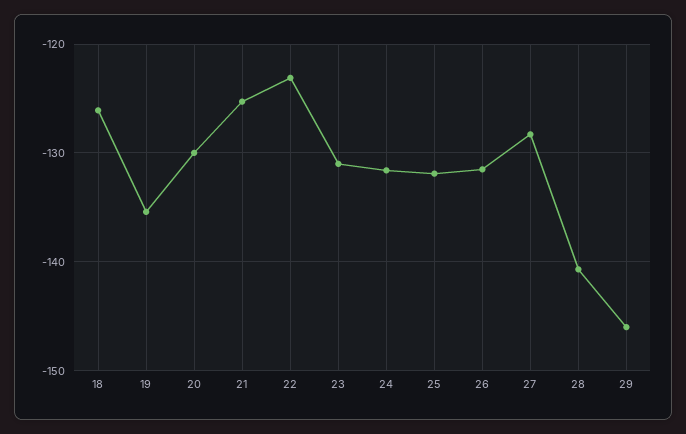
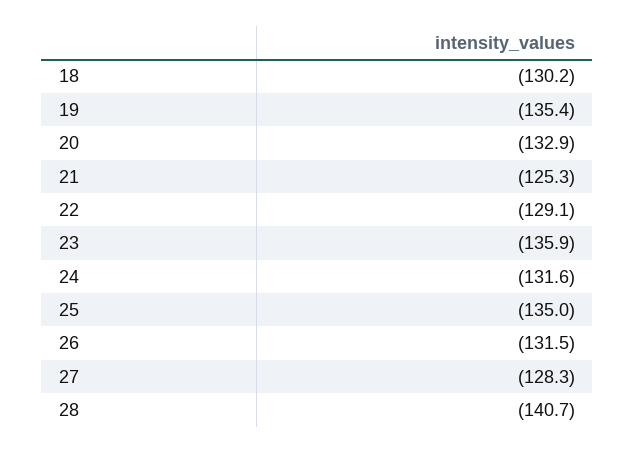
  {
-   "18": -126,
+   "18": -130.2,
    "19": -135.4,
-   "20": -130,
+   "20": -132.9,
    "21": -125.3,
-   "22": -123,
+   "22": -129.1,
-   "23": -131,
+   "23": -135.9,
    "24": -131.6,
-   "25": -132,
+   "25": -135,
    "26": -131.5,
    "27": -128.3,
-   "28": -140.7,
+   "28": -140.7
-   "29": -146
  }

